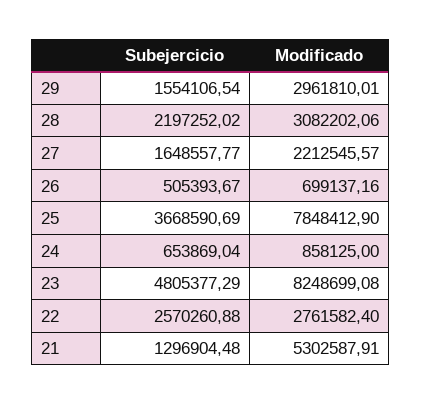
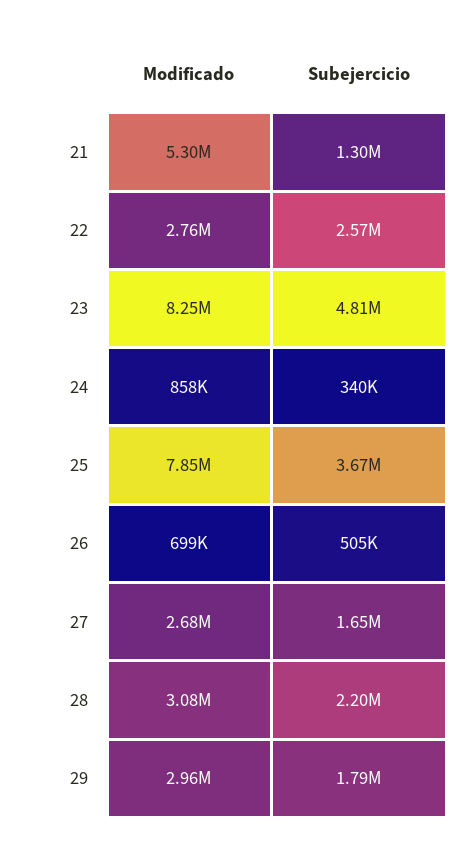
  {
    "Subejercicio": {
-     "29": 1554106.54,
+     "29": 1790000,
      "28": 2197252.02,
      "27": 1648557.77,
      "26": 505393.67,
      "25": 3668590.69,
-     "24": 653869.04,
+     "24": 340000,
      "23": 4805377.29,
      "22": 2570260.88,
      "21": 1296904.48
    },
    "Modificado": {
      "29": 2961810.01,
      "28": 3082202.06,
-     "27": 2212545.57,
+     "27": 2680000,
      "26": 699137.16,
      "25": 7848412.9,
      "24": 858125,
      "23": 8248699.08,
      "22": 2761582.4,
      "21": 5302587.91
    }
  }

